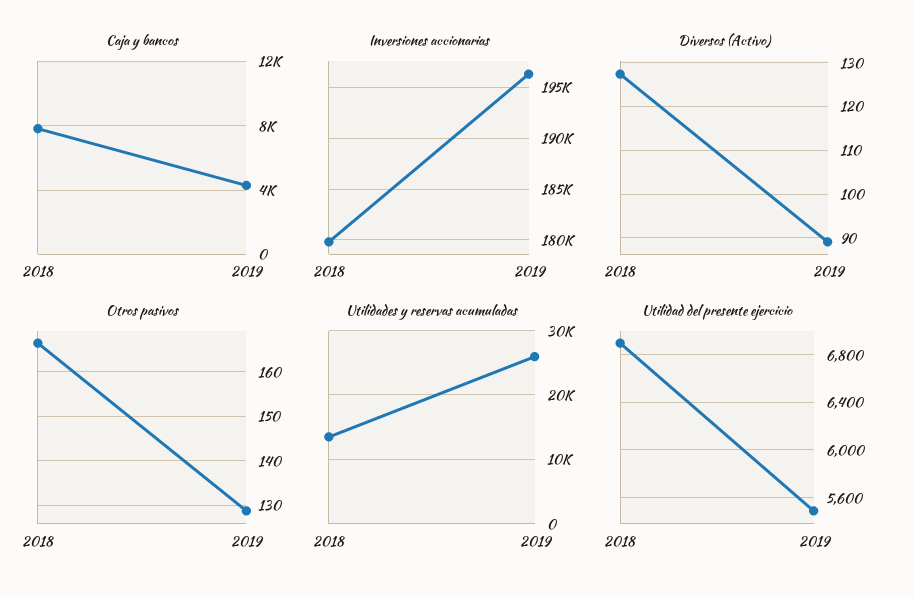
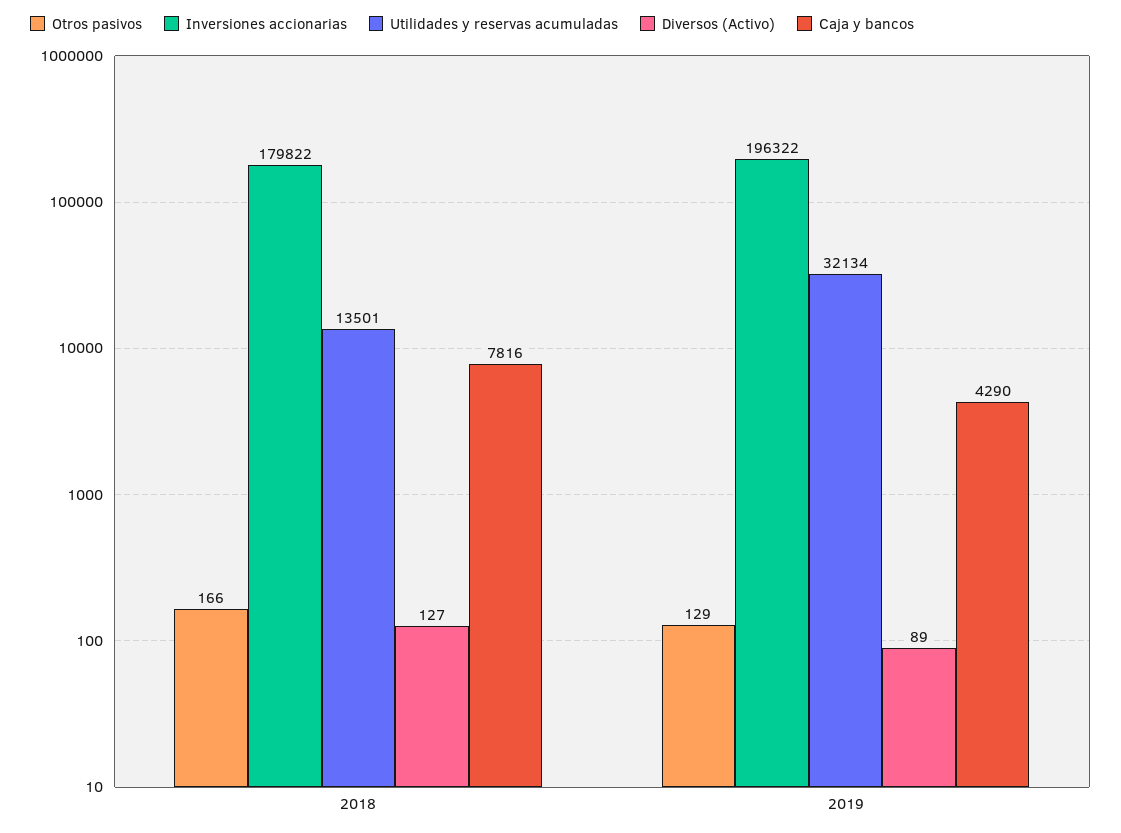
  {
    "Caja y bancos": {
      "2018": 7816,
      "2019": 4290
    },
    "Inversiones accionarias": {
      "2018": 179822,
      "2019": 196322
    },
    "Diversos (Activo)": {
      "2018": 127,
      "2019": 89
    },
    "Otros pasivos": {
      "2018": 166,
      "2019": 129
    },
    "Utilidades y reservas acumuladas": {
      "2018": 13501,
-     "2019": 26000
+     "2019": 32134
-   },
+   }
-   "Utilidad del presente ejercicio": {
-     "2018": 6900,
-     "2019": 5500
-   }
  }

